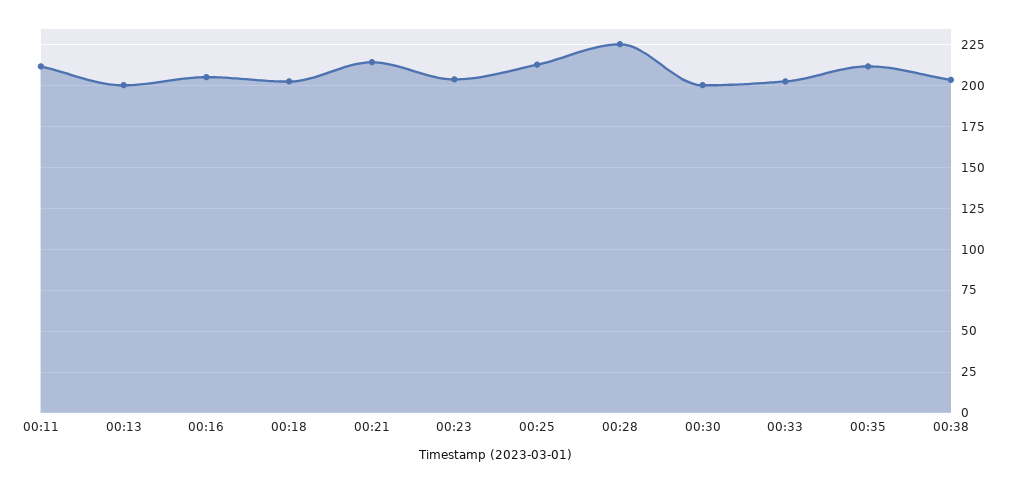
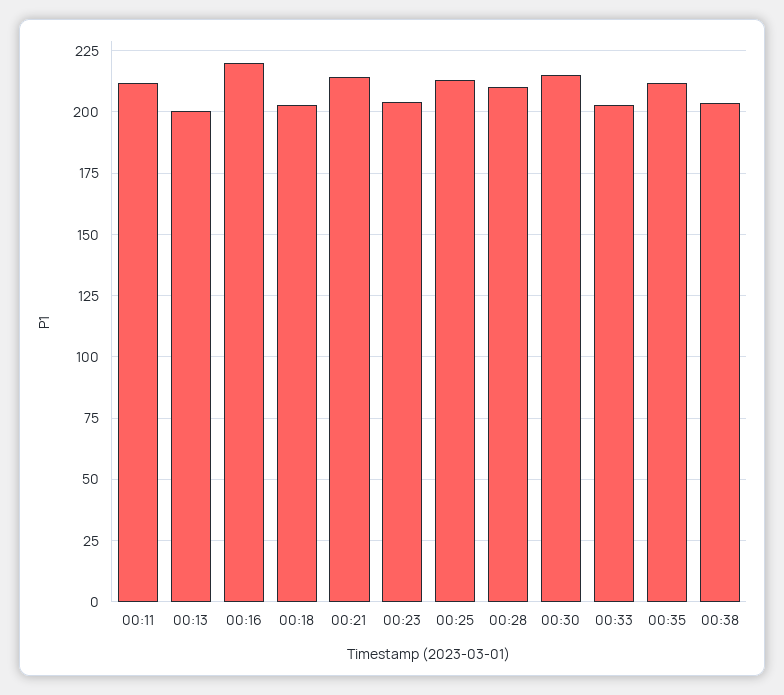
  {
    "00:11": 212.5,
    "00:13": 200,
-   "00:16": 205,
+   "00:16": 220,
    "00:18": 202.5,
    "00:21": 215,
    "00:23": 205,
    "00:25": 212.5,
-   "00:28": 225,
+   "00:28": 210,
-   "00:30": 200,
+   "00:30": 215,
    "00:33": 202.5,
    "00:35": 212.5,
    "00:38": 202.5
  }

